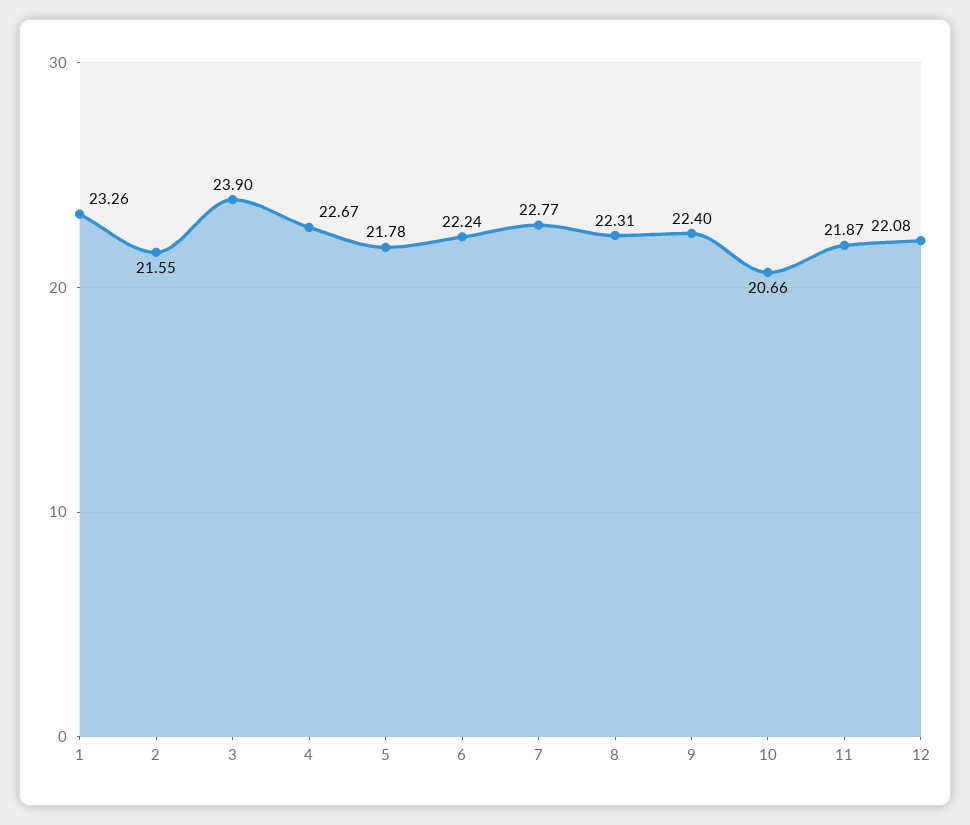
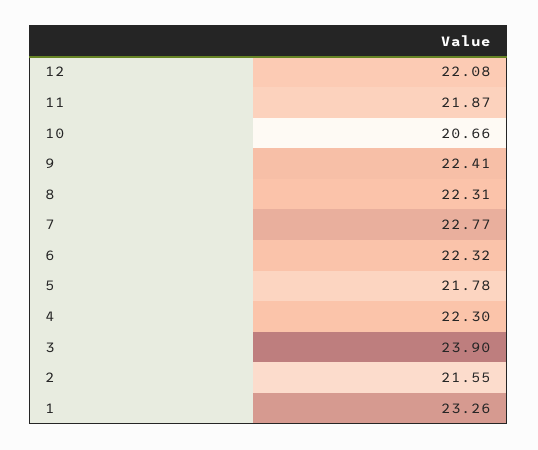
  {
    "1": 23.26,
    "2": 21.55,
    "3": 23.9,
-   "4": 22.67,
+   "4": 22.3,
    "5": 21.78,
-   "6": 22.24,
+   "6": 22.32,
    "7": 22.77,
    "8": 22.31,
-   "9": 22.4,
+   "9": 22.41,
    "10": 20.66,
    "11": 21.87,
    "12": 22.08
  }

